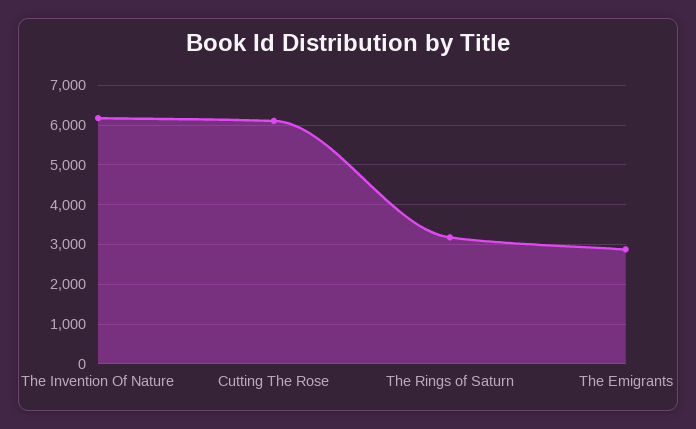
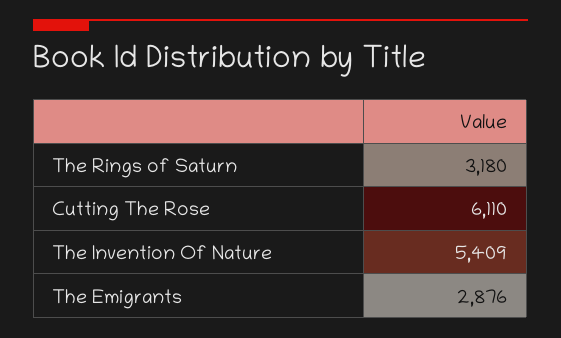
  {
-   "The Invention Of Nature": 6200,
+   "The Invention Of Nature": 5409,
    "Cutting The Rose": 6110,
    "The Rings of Saturn": 3180,
    "The Emigrants": 2876
  }

